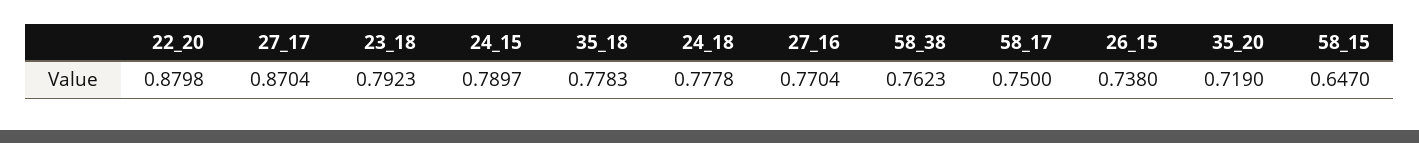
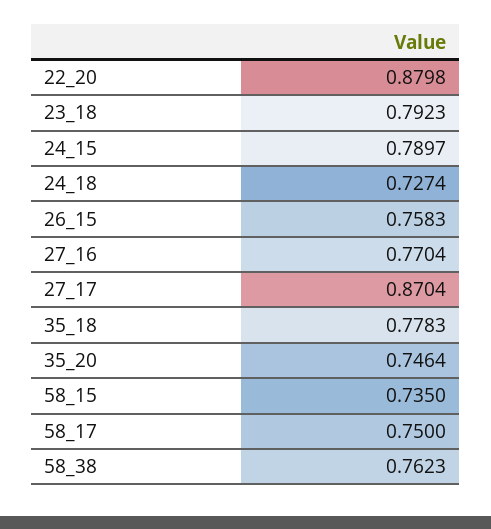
  {
    "22_20": 0.8798,
    "27_17": 0.8704,
    "23_18": 0.7923,
    "24_15": 0.7897,
    "35_18": 0.7783,
-   "24_18": 0.7778,
+   "24_18": 0.7274,
    "27_16": 0.7704,
    "58_38": 0.7623,
    "58_17": 0.75,
-   "26_15": 0.738,
+   "26_15": 0.7583,
-   "35_20": 0.719,
+   "35_20": 0.7464,
-   "58_15": 0.647
+   "58_15": 0.735
  }

